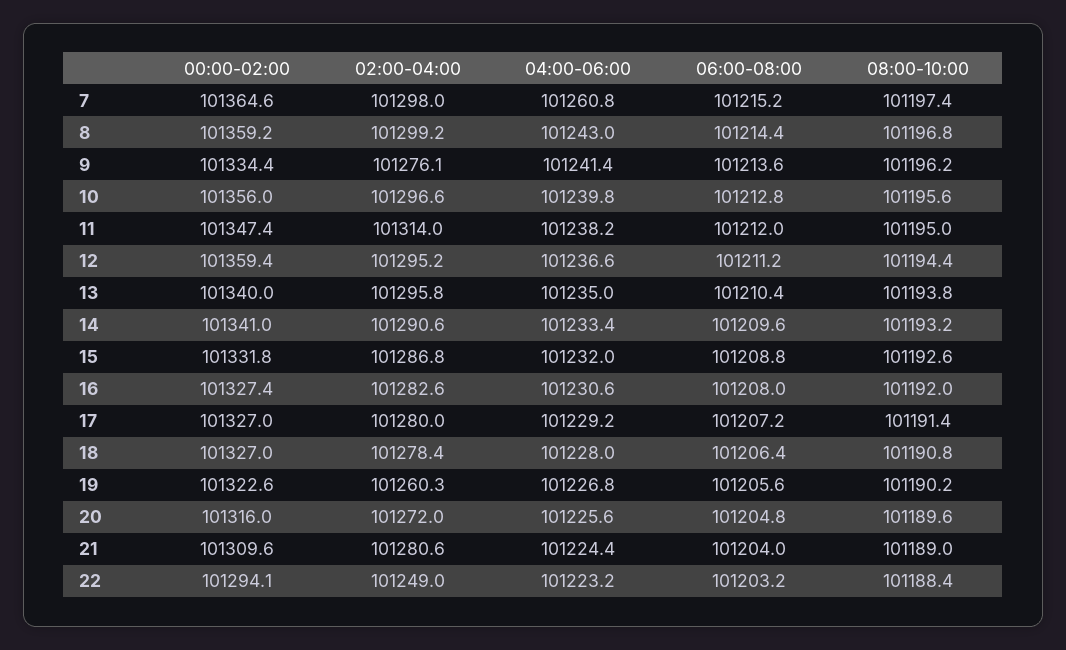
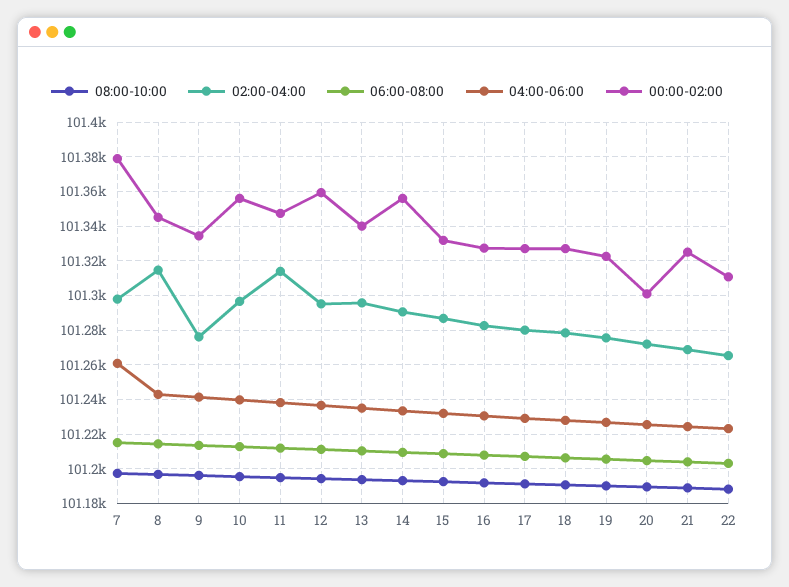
  {
    "00:00-02:00": {
-     "7": 101364.6,
+     "7": 101380,
-     "8": 101359.2,
+     "8": 101345,
      "9": 101334.4,
      "10": 101356,
      "11": 101347.4,
      "12": 101359.4,
      "13": 101340,
-     "14": 101341,
+     "14": 101355,
      "15": 101331.8,
      "16": 101327.4,
      "17": 101327,
      "18": 101327,
      "19": 101322.6,
-     "20": 101316,
+     "20": 101300,
-     "21": 101309.6,
+     "21": 101325,
-     "22": 101294.1
+     "22": 101310
    },
    "02:00-04:00": {
      "7": 101298,
-     "8": 101299.2,
+     "8": 101315,
      "9": 101276.1,
      "10": 101296.6,
      "11": 101314,
      "12": 101295.2,
      "13": 101295.8,
      "14": 101290.6,
      "15": 101286.8,
      "16": 101282.6,
      "17": 101280,
      "18": 101278.4,
-     "19": 101260.3,
+     "19": 101275,
      "20": 101272,
-     "21": 101280.6,
+     "21": 101270,
-     "22": 101249
+     "22": 101265
    },
    "04:00-06:00": {
      "7": 101260.8,
      "8": 101243,
      "9": 101241.4,
      "10": 101239.8,
      "11": 101238.2,
      "12": 101236.6,
      "13": 101235,
      "14": 101233.4,
      "15": 101232,
      "16": 101230.6,
      "17": 101229.2,
      "18": 101228,
      "19": 101226.8,
      "20": 101225.6,
      "21": 101224.4,
      "22": 101223.2
    },
    "06:00-08:00": {
      "7": 101215.2,
      "8": 101214.4,
      "9": 101213.6,
      "10": 101212.8,
      "11": 101212,
      "12": 101211.2,
      "13": 101210.4,
      "14": 101209.6,
      "15": 101208.8,
      "16": 101208,
      "17": 101207.2,
      "18": 101206.4,
      "19": 101205.6,
      "20": 101204.8,
      "21": 101204,
      "22": 101203.2
    },
    "08:00-10:00": {
      "7": 101197.4,
      "8": 101196.8,
      "9": 101196.2,
      "10": 101195.6,
      "11": 101195,
      "12": 101194.4,
      "13": 101193.8,
      "14": 101193.2,
      "15": 101192.6,
      "16": 101192,
      "17": 101191.4,
      "18": 101190.8,
      "19": 101190.2,
      "20": 101189.6,
      "21": 101189,
      "22": 101188.4
    }
  }

